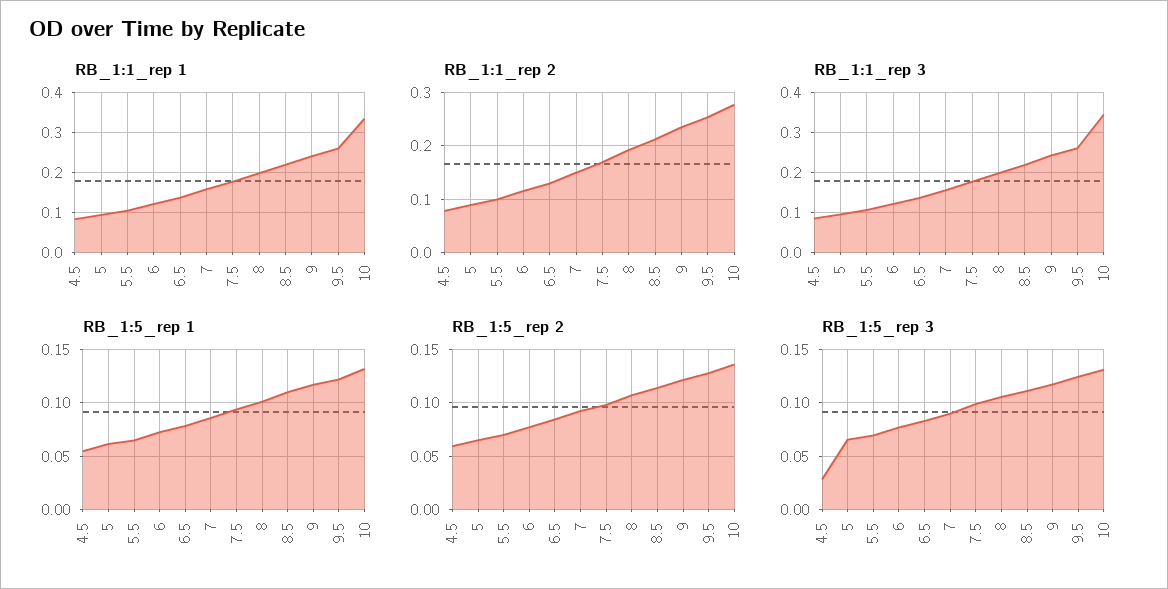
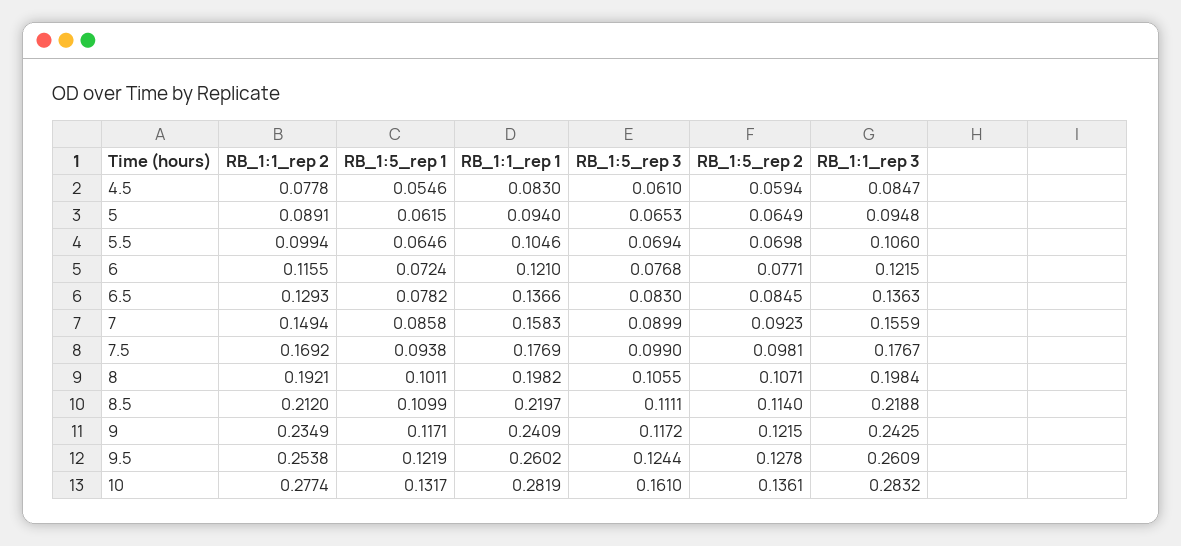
  {
    "RB_1:1_rep 1": {
      "4.5": 0.083,
      "5": 0.094,
      "5.5": 0.1046,
      "6": 0.121,
      "6.5": 0.1366,
      "7": 0.1583,
      "7.5": 0.1769,
      "8": 0.1982,
      "8.5": 0.2197,
      "9": 0.2409,
      "9.5": 0.2602,
-     "10": 0.34
+     "10": 0.2819
    },
    "RB_1:1_rep 2": {
      "4.5": 0.0778,
      "5": 0.0891,
      "5.5": 0.0994,
      "6": 0.1155,
      "6.5": 0.1293,
      "7": 0.1494,
      "7.5": 0.1692,
      "8": 0.1921,
      "8.5": 0.212,
      "9": 0.2349,
      "9.5": 0.2538,
      "10": 0.2774
    },
    "RB_1:1_rep 3": {
      "4.5": 0.0847,
      "5": 0.0948,
      "5.5": 0.106,
      "6": 0.1215,
      "6.5": 0.1363,
      "7": 0.1559,
      "7.5": 0.1767,
      "8": 0.1984,
      "8.5": 0.2188,
      "9": 0.2425,
      "9.5": 0.2609,
-     "10": 0.34
+     "10": 0.2832
    },
    "RB_1:5_rep 1": {
      "4.5": 0.0546,
      "5": 0.0615,
      "5.5": 0.0646,
      "6": 0.0724,
      "6.5": 0.0782,
      "7": 0.0858,
      "7.5": 0.0938,
      "8": 0.1011,
      "8.5": 0.1099,
      "9": 0.1171,
      "9.5": 0.1219,
      "10": 0.1317
    },
    "RB_1:5_rep 2": {
      "4.5": 0.0594,
      "5": 0.0649,
      "5.5": 0.0698,
      "6": 0.0771,
      "6.5": 0.0845,
      "7": 0.0923,
      "7.5": 0.0981,
      "8": 0.1071,
      "8.5": 0.114,
      "9": 0.1215,
      "9.5": 0.1278,
      "10": 0.1361
    },
    "RB_1:5_rep 3": {
-     "4.5": 0.03,
+     "4.5": 0.061,
      "5": 0.0653,
      "5.5": 0.0694,
      "6": 0.0768,
      "6.5": 0.083,
      "7": 0.0899,
      "7.5": 0.099,
      "8": 0.1055,
      "8.5": 0.1111,
      "9": 0.1172,
      "9.5": 0.1244,
-     "10": 0.13
+     "10": 0.161
    }
  }

